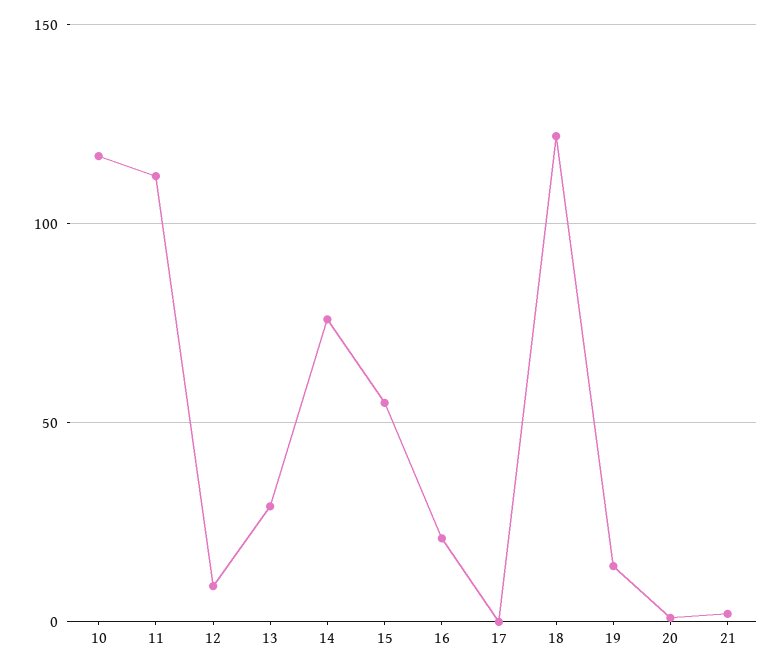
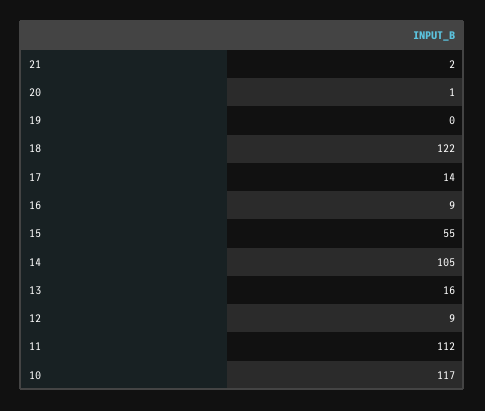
  {
    "10": 117,
    "11": 112,
    "12": 9,
-   "13": 30,
+   "13": 16,
-   "14": 75,
+   "14": 105,
    "15": 55,
-   "16": 20,
+   "16": 9,
-   "17": 0,
+   "17": 14,
    "18": 122,
-   "19": 15,
+   "19": 0,
    "20": 1,
    "21": 2
  }

